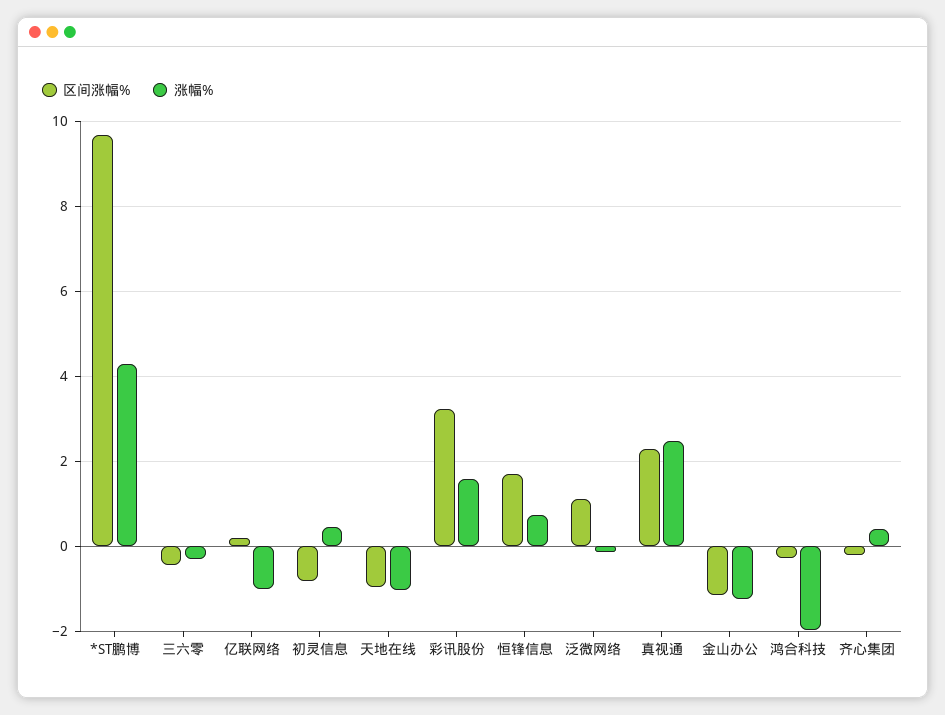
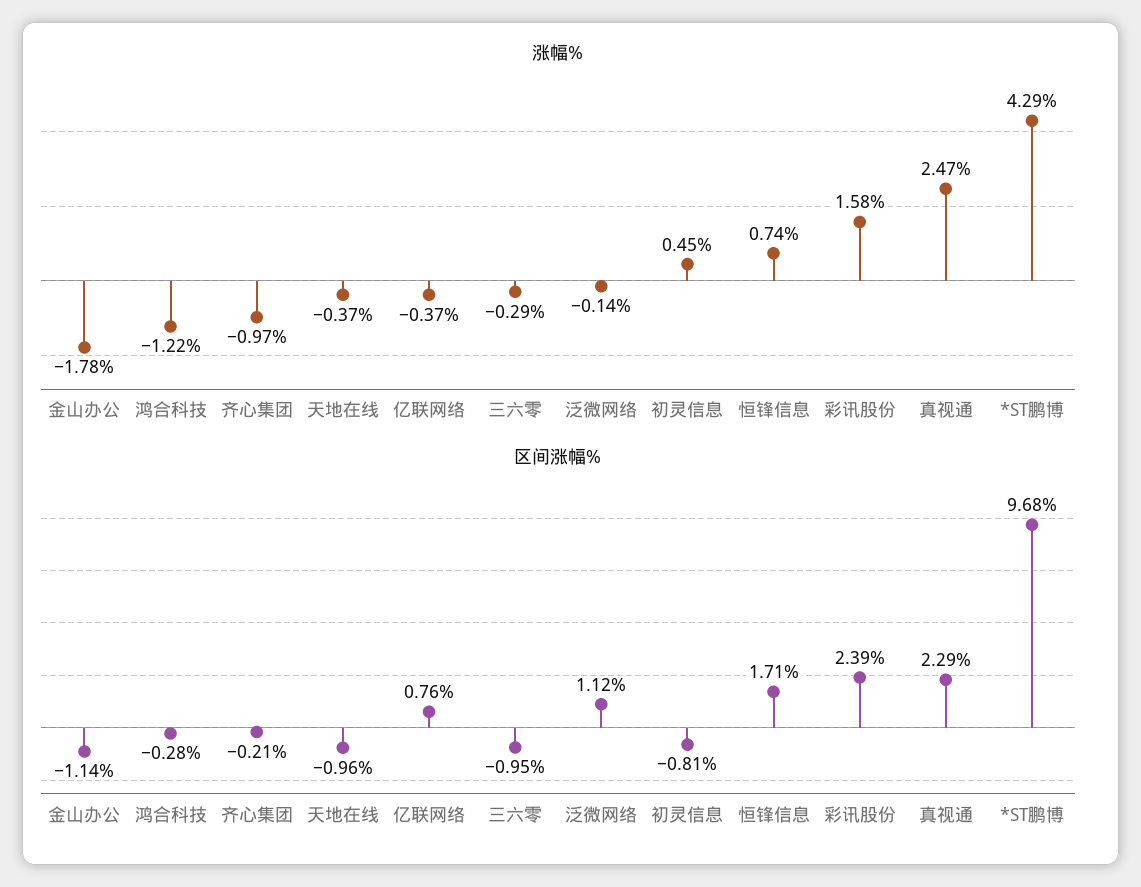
  {
    "区间涨幅%": {
      "*ST鹏博": 9.68,
-     "三六零": -0.4,
+     "三六零": -0.95,
-     "亿联网络": 0.2,
+     "亿联网络": 0.76,
      "初灵信息": -0.81,
      "天地在线": -0.96,
-     "彩讯股份": 3.2,
+     "彩讯股份": 2.39,
      "恒锋信息": 1.71,
      "泛微网络": 1.12,
      "真视通": 2.29,
      "金山办公": -1.14,
      "鸿合科技": -0.28,
      "齐心集团": -0.21
    },
    "涨幅%": {
      "*ST鹏博": 4.29,
      "三六零": -0.29,
-     "亿联网络": -1,
+     "亿联网络": -0.37,
      "初灵信息": 0.45,
-     "天地在线": -1,
+     "天地在线": -0.37,
      "彩讯股份": 1.58,
      "恒锋信息": 0.74,
      "泛微网络": -0.14,
      "真视通": 2.47,
-     "金山办公": -1.2,
+     "金山办公": -1.78,
-     "鸿合科技": -2,
+     "鸿合科技": -1.22,
-     "齐心集团": 0.4
+     "齐心集团": -0.97
    }
  }

